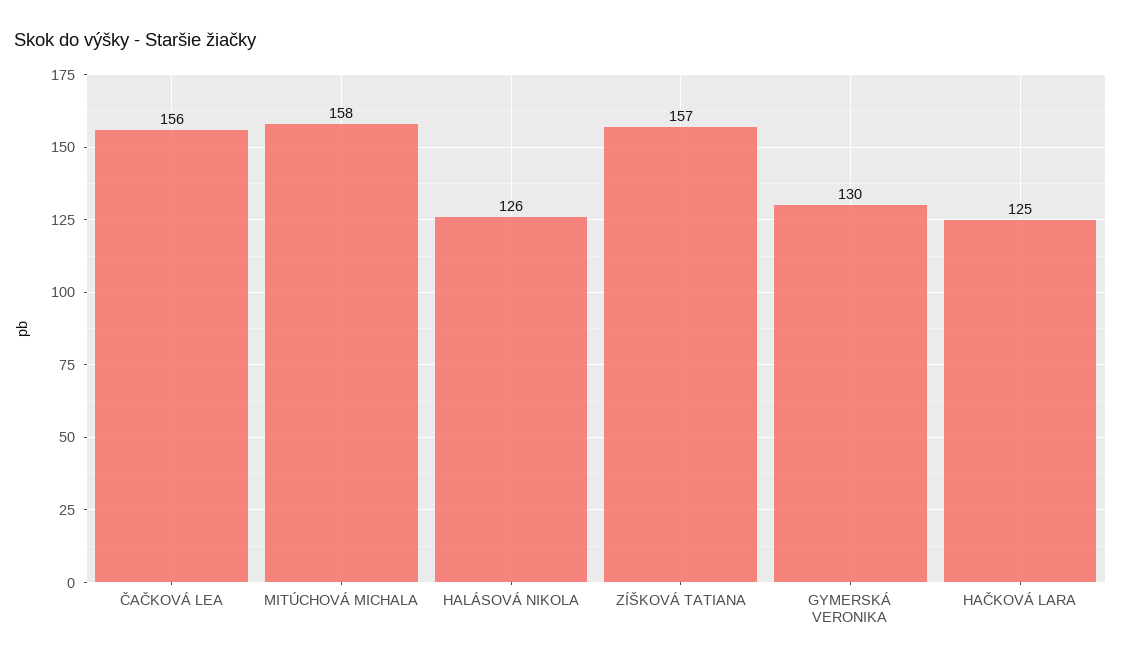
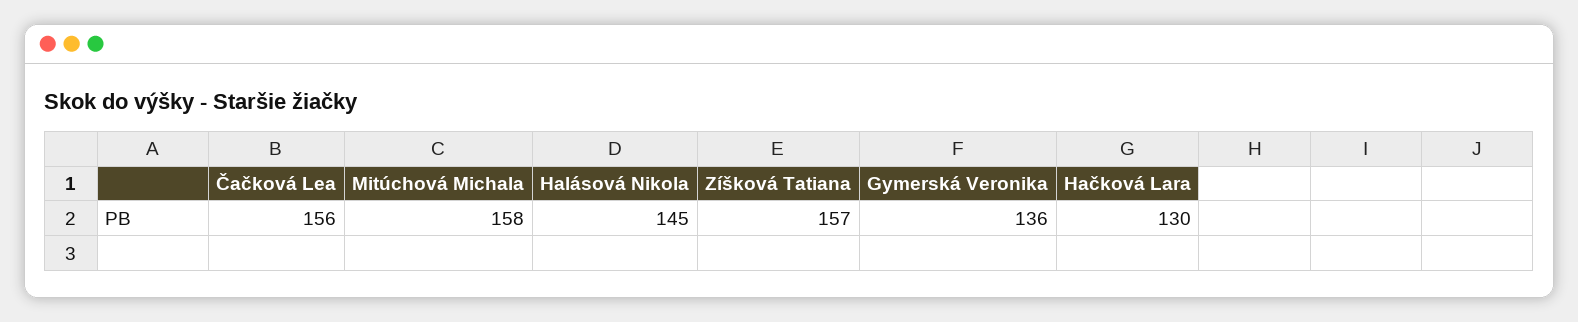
  {
    "ČAČKOVÁ LEA": 156,
    "MITÚCHOVÁ MICHALA": 158,
-   "HALÁSOVÁ NIKOLA": 126,
+   "HALÁSOVÁ NIKOLA": 145,
    "ZÍŠKOVÁ TATIANA": 157,
-   "GYMERSKÁ VERONIKA": 130,
+   "GYMERSKÁ VERONIKA": 136,
-   "HAČKOVÁ LARA": 125
+   "HAČKOVÁ LARA": 130
  }

